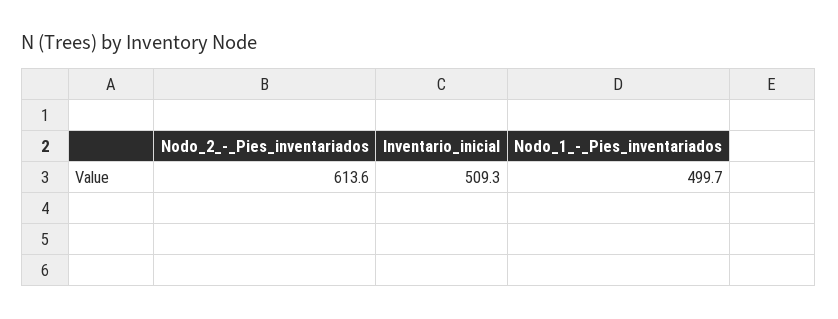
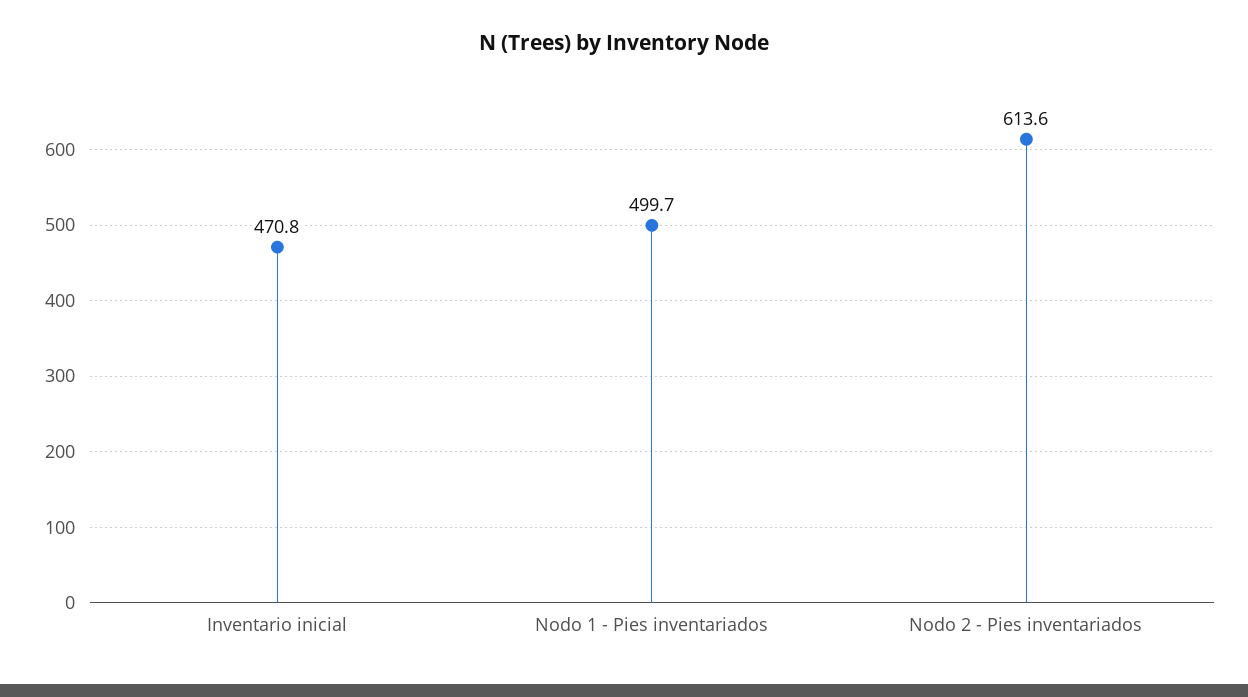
  {
    "Nodo_2_-_Pies_inventariados": 613.6,
-   "Inventario_inicial": 509.3,
+   "Inventario_inicial": 470.8,
    "Nodo_1_-_Pies_inventariados": 499.7
  }

